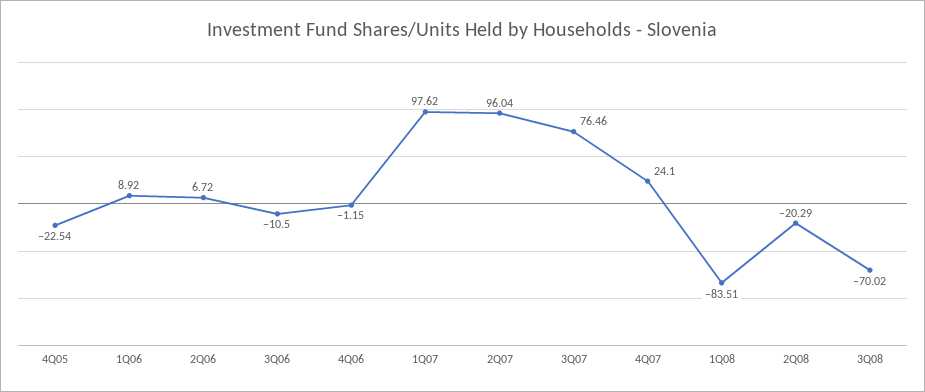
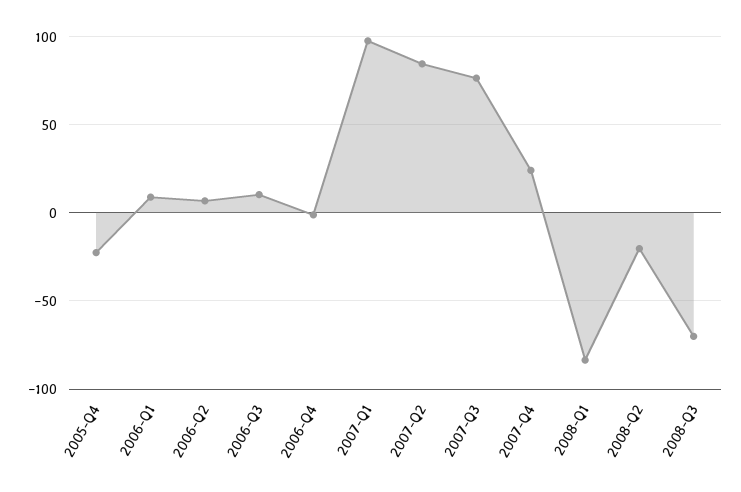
  {
    "4Q05": -22.54,
    "1Q06": 8.92,
    "2Q06": 6.72,
-   "3Q06": -10.5,
+   "3Q06": 10,
    "4Q06": -1.15,
    "1Q07": 97.62,
-   "2Q07": 96.04,
+   "2Q07": 85,
    "3Q07": 76.46,
    "4Q07": 24.1,
    "1Q08": -83.51,
    "2Q08": -20.29,
    "3Q08": -70.02
  }

